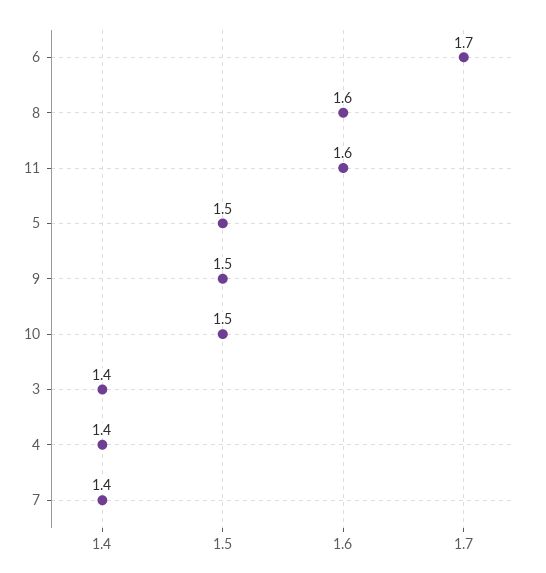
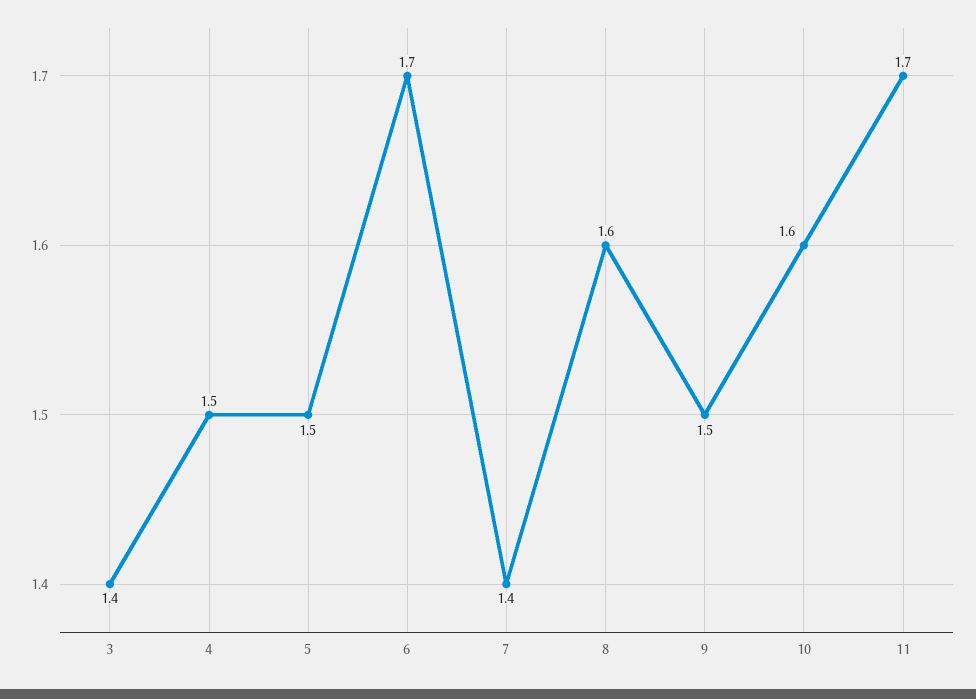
  {
    "6": 1.7,
    "8": 1.6,
-   "11": 1.6,
+   "11": 1.7,
    "5": 1.5,
    "9": 1.5,
-   "10": 1.5,
+   "10": 1.6,
    "3": 1.4,
-   "4": 1.4,
+   "4": 1.5,
    "7": 1.4
  }

